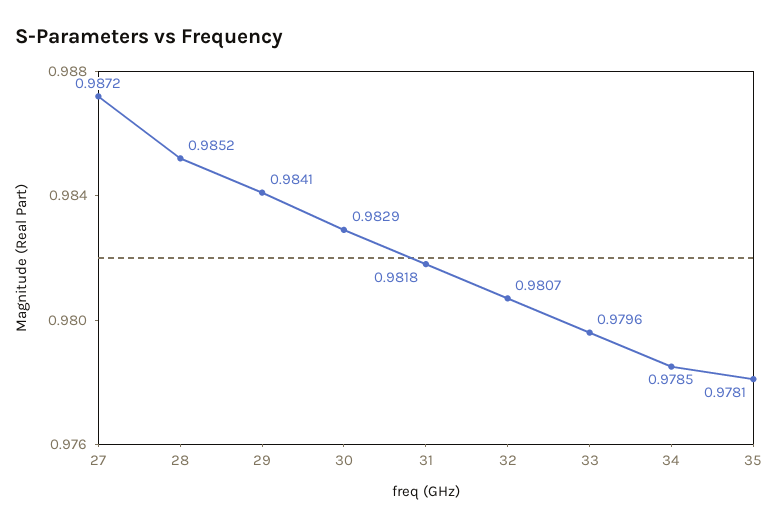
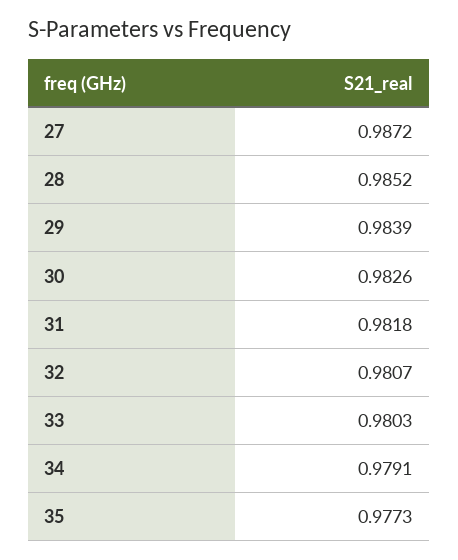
  {
    "27": 0.9872,
    "28": 0.9852,
-   "29": 0.9841,
+   "29": 0.9839,
-   "30": 0.9829,
+   "30": 0.9826,
    "31": 0.9818,
    "32": 0.9807,
-   "33": 0.9796,
+   "33": 0.9803,
-   "34": 0.9785,
+   "34": 0.9791,
-   "35": 0.9781
+   "35": 0.9773
  }

